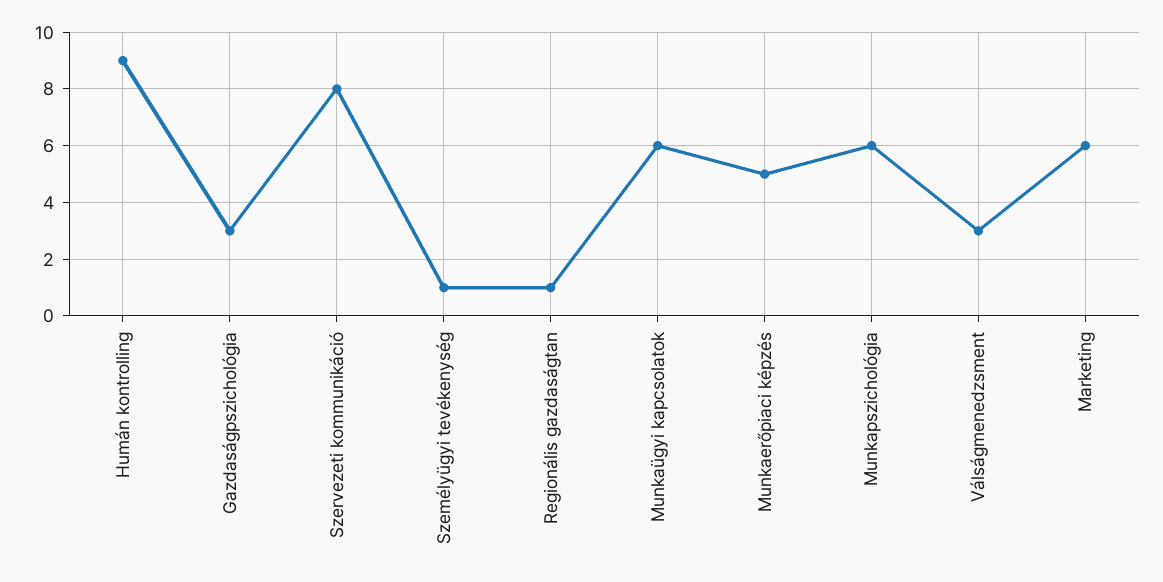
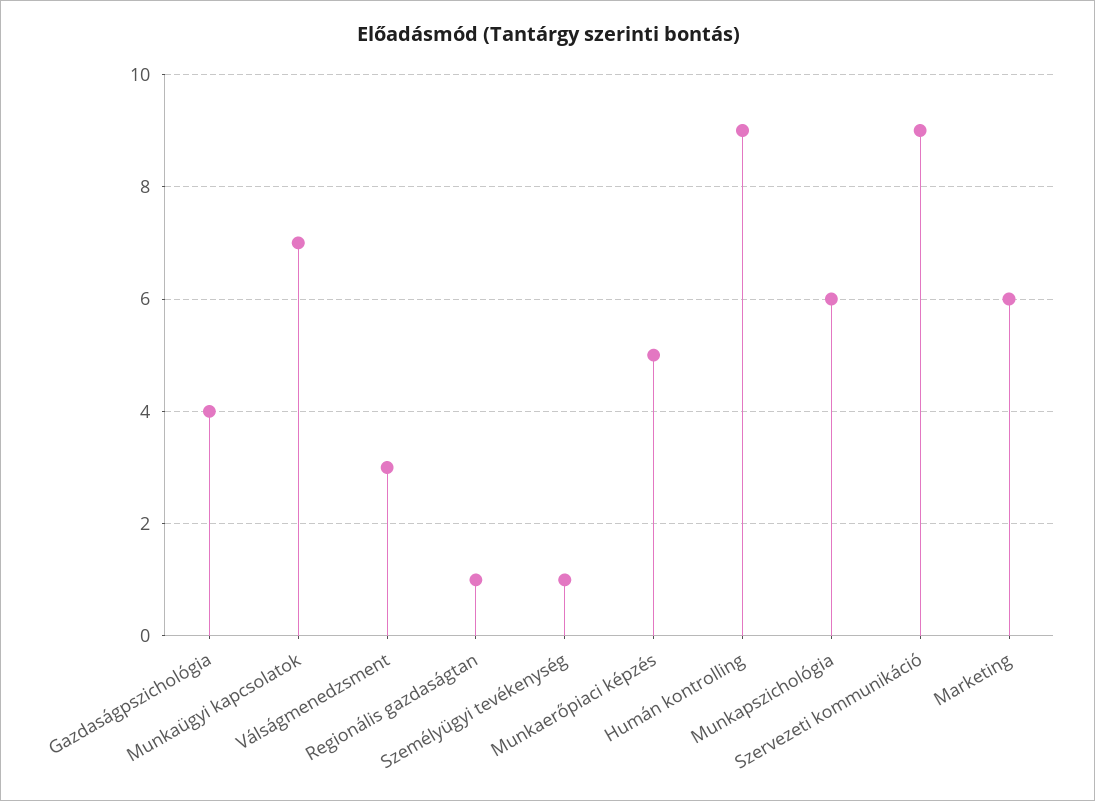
  {
    "Humán kontrolling": 9,
-   "Gazdaságpszichológia": 3,
+   "Gazdaságpszichológia": 4,
-   "Szervezeti kommunikáció": 8,
+   "Szervezeti kommunikáció": 9,
    "Személyügyi tevékenység": 1,
    "Regionális gazdaságtan": 1,
-   "Munkaügyi kapcsolatok": 6,
+   "Munkaügyi kapcsolatok": 7,
    "Munkaerőpiaci képzés": 5,
    "Munkapszichológia": 6,
    "Válságmenedzsment": 3,
    "Marketing": 6
  }

